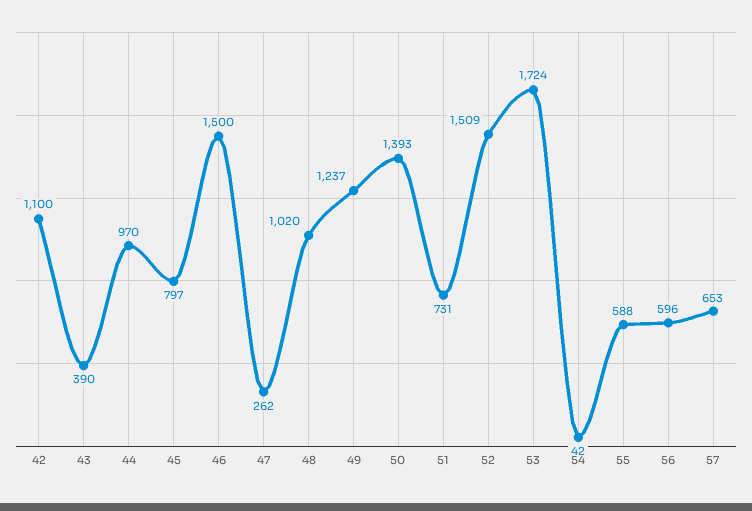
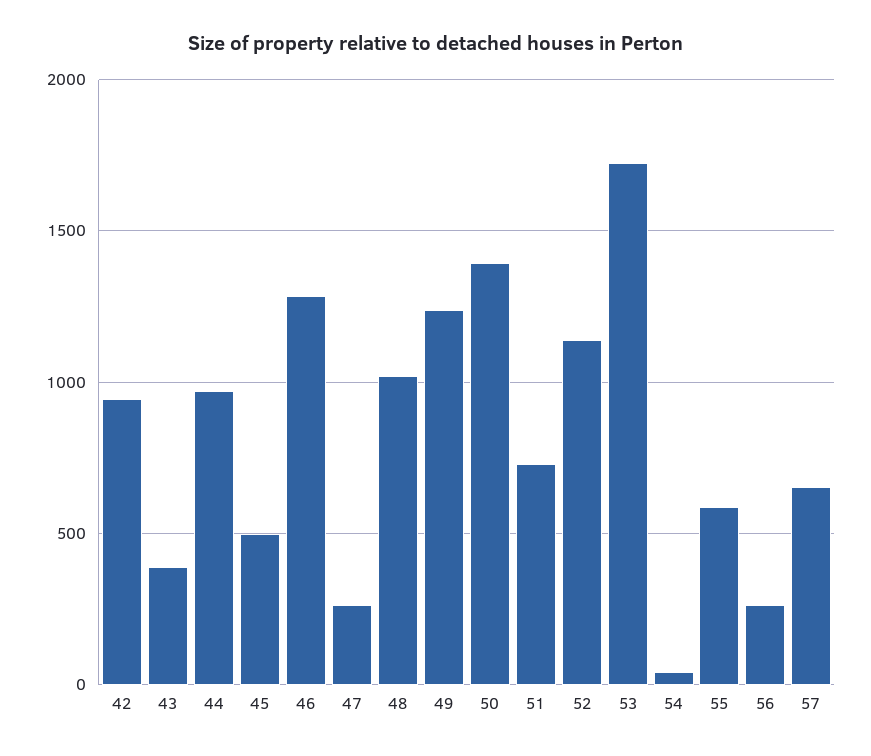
  {
-   "42": 1100,
+   "42": 950,
    "43": 390,
    "44": 970,
-   "45": 797,
+   "45": 500,
-   "46": 1500,
+   "46": 1300,
    "47": 262,
    "48": 1020,
    "49": 1237,
    "50": 1393,
    "51": 731,
-   "52": 1509,
+   "52": 1150,
    "53": 1724,
    "54": 42,
    "55": 588,
-   "56": 596,
+   "56": 250,
    "57": 653
  }

